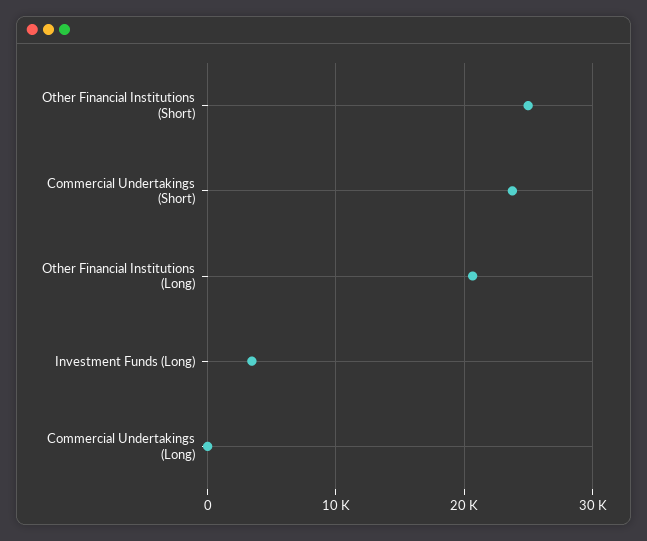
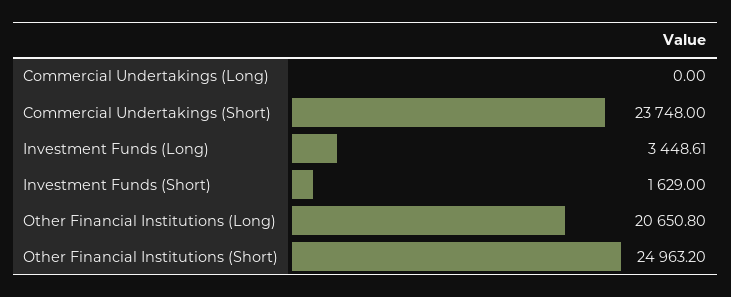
  {
    "Other Financial Institutions (Short)": 24963.2,
    "Commercial Undertakings (Short)": 23748,
    "Other Financial Institutions (Long)": 20650.8,
    "Investment Funds (Long)": 3448.61,
-   "Commercial Undertakings (Long)": 0
+   "Commercial Undertakings (Long)": 0,
+   "Investment Funds (Short)": 1629
  }

